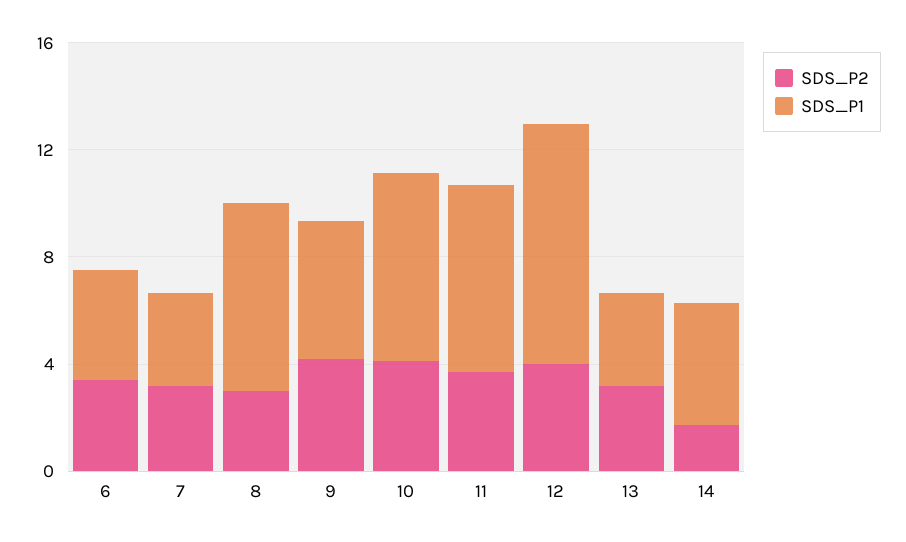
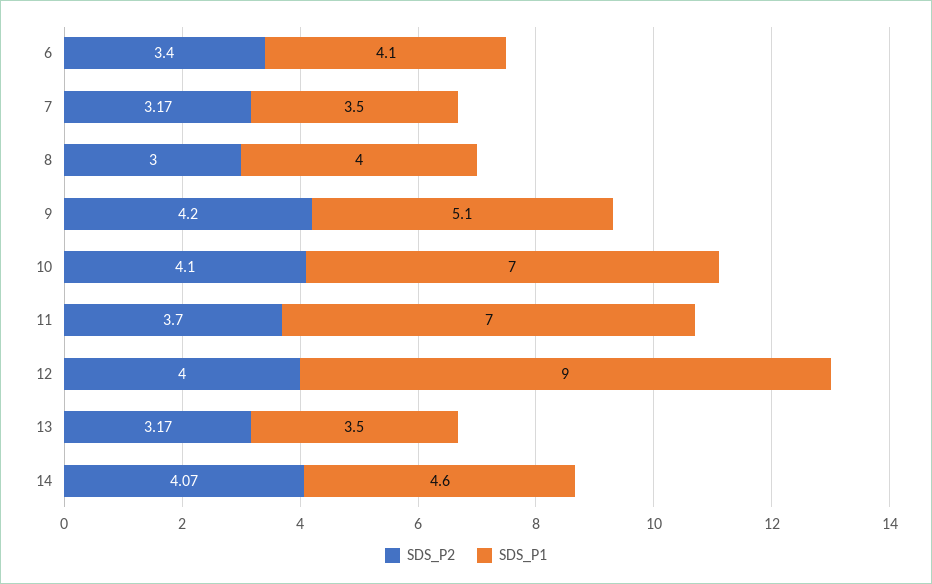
  {
    "SDS_P2": {
      "6": 3.4,
      "7": 3.17,
      "8": 3,
      "9": 4.2,
      "10": 4.1,
      "11": 3.7,
      "12": 4,
      "13": 3.17,
-     "14": 2
+     "14": 4.07
    },
    "SDS_P1": {
      "6": 4.1,
      "7": 3.5,
-     "8": 7,
+     "8": 4,
      "9": 5.1,
      "10": 7,
      "11": 7,
      "12": 9,
      "13": 3.5,
      "14": 4.6
    }
  }

